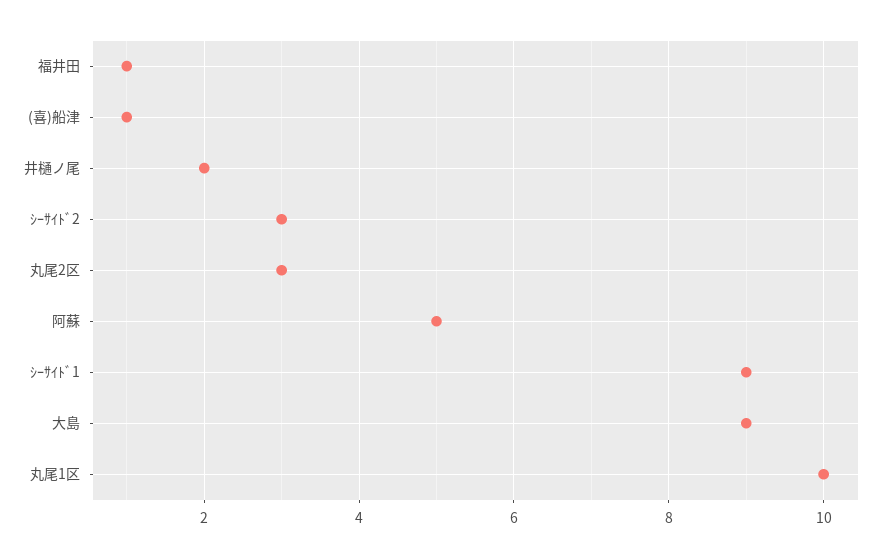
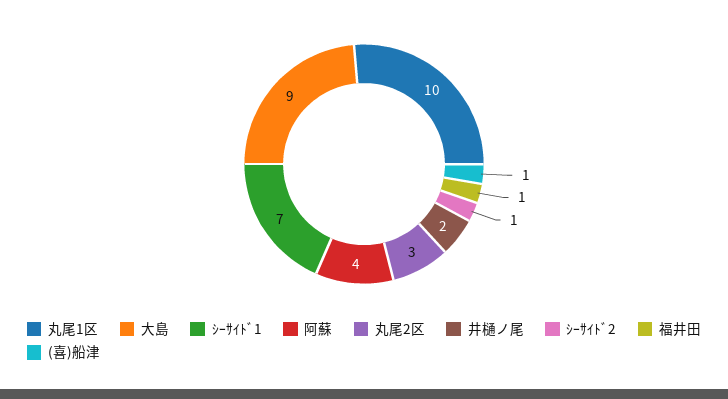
  {
    "福井田": 1,
    "(喜)船津": 1,
    "井樋ノ尾": 2,
-   "ｼｰｻｲﾄﾞ2": 3,
+   "ｼｰｻｲﾄﾞ2": 1,
    "丸尾2区": 3,
-   "阿蘇": 5,
+   "阿蘇": 4,
-   "ｼｰｻｲﾄﾞ1": 9,
+   "ｼｰｻｲﾄﾞ1": 7,
    "大島": 9,
    "丸尾1区": 10
  }

